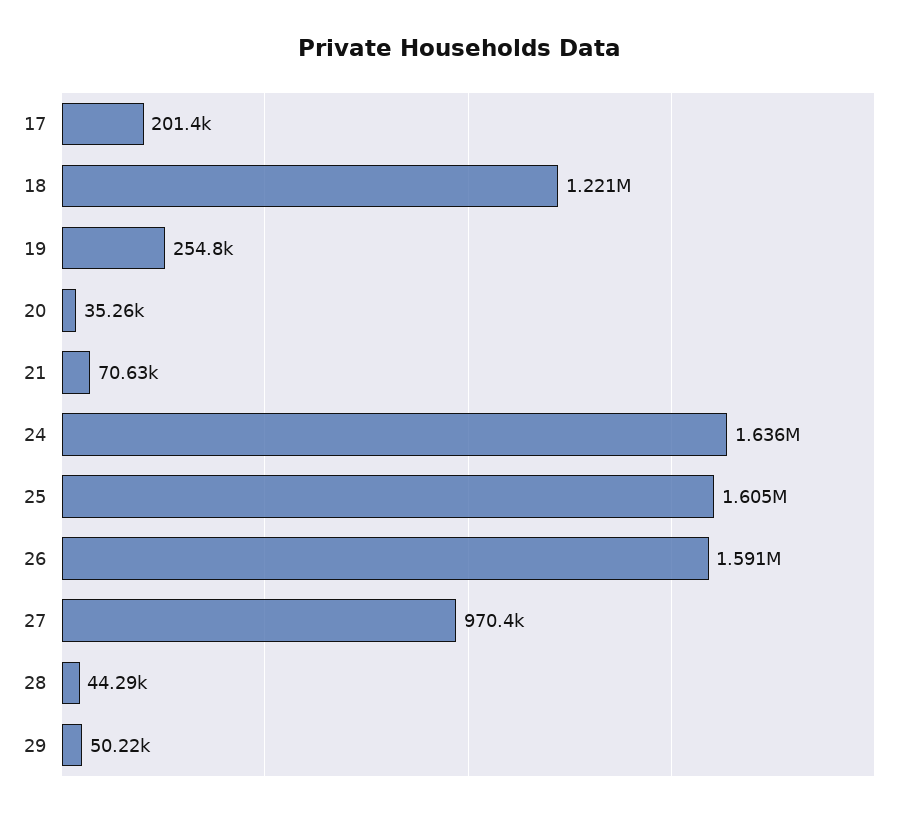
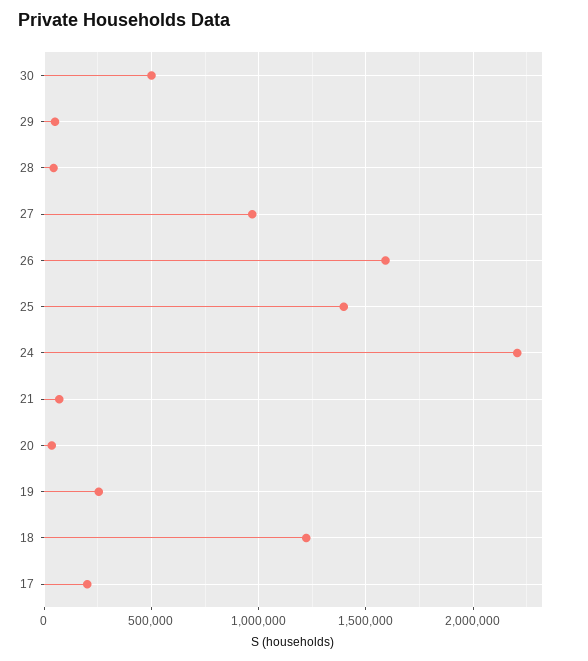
  {
    "17": 201400,
    "18": 1221000,
    "19": 254800,
    "20": 35260,
    "21": 70630,
-   "24": 1636000,
+   "24": 2200000,
-   "25": 1605000,
+   "25": 1400000,
    "26": 1591000,
    "27": 970400,
    "28": 44290,
-   "29": 50220
+   "29": 50220,
+   "30": 500000
  }

